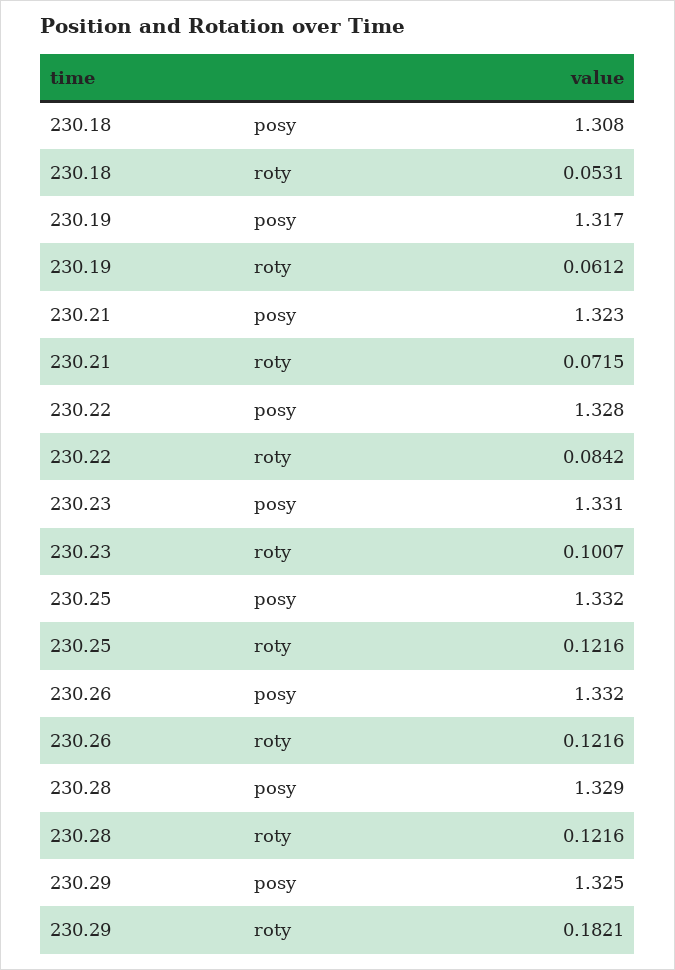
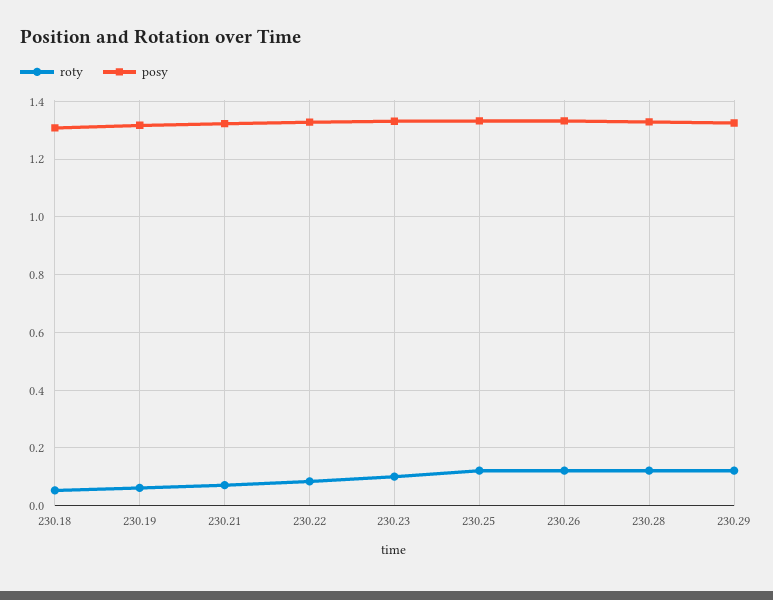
  {
    "posy": {
      "230.18": 1.308,
      "230.19": 1.317,
      "230.21": 1.323,
      "230.22": 1.328,
      "230.23": 1.331,
      "230.25": 1.332,
      "230.26": 1.332,
      "230.28": 1.329,
      "230.29": 1.325
    },
    "roty": {
      "230.18": 0.0531,
      "230.19": 0.0612,
      "230.21": 0.0715,
      "230.22": 0.0842,
      "230.23": 0.1007,
      "230.25": 0.1216,
      "230.26": 0.1216,
      "230.28": 0.1216,
-     "230.29": 0.1821
+     "230.29": 0.125
    }
  }

